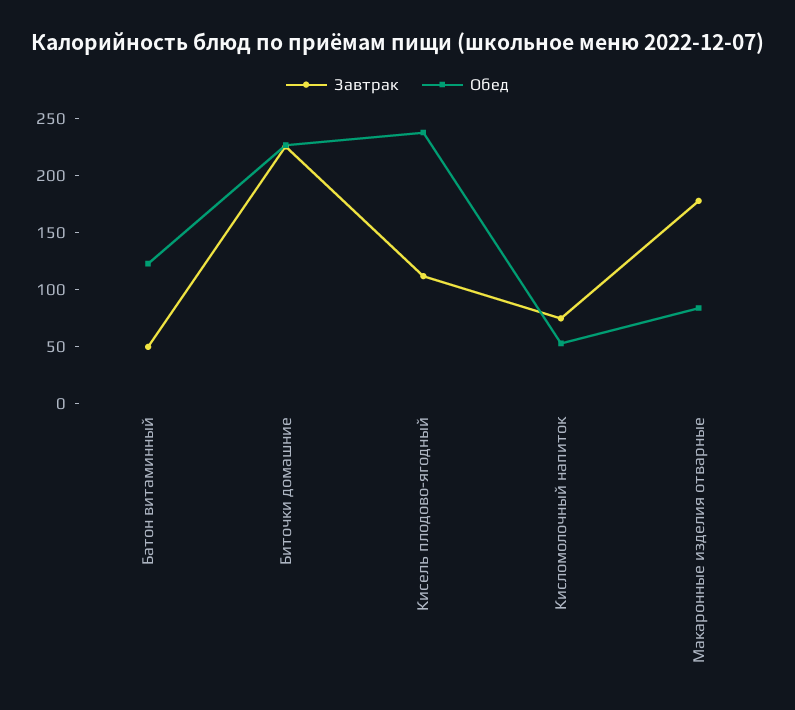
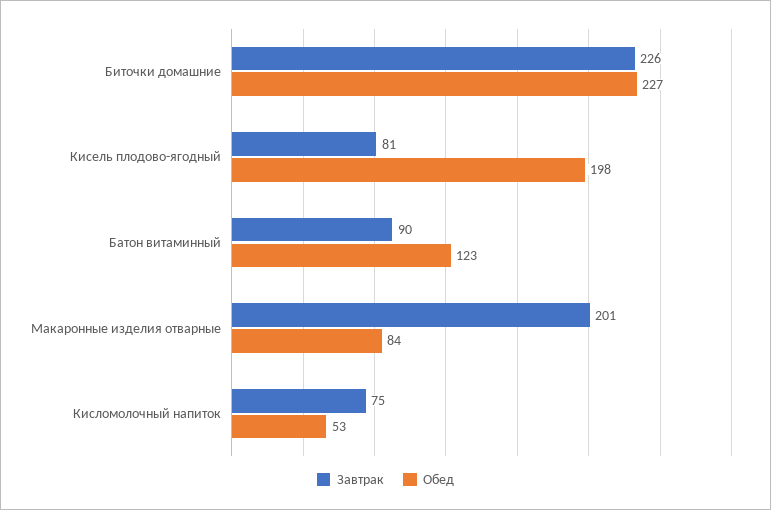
  {
    "Завтрак": {
-     "Батон витаминный": 50,
+     "Батон витаминный": 90,
      "Биточки домашние": 226,
-     "Кисель плодово-ягодный": 110,
+     "Кисель плодово-ягодный": 81,
      "Кисломолочный напиток": 75,
-     "Макаронные изделия отварные": 180
+     "Макаронные изделия отварные": 201
    },
    "Обед": {
      "Батон витаминный": 123,
      "Биточки домашние": 227,
-     "Кисель плодово-ягодный": 240,
+     "Кисель плодово-ягодный": 198,
      "Кисломолочный напиток": 53,
      "Макаронные изделия отварные": 84
    }
  }

